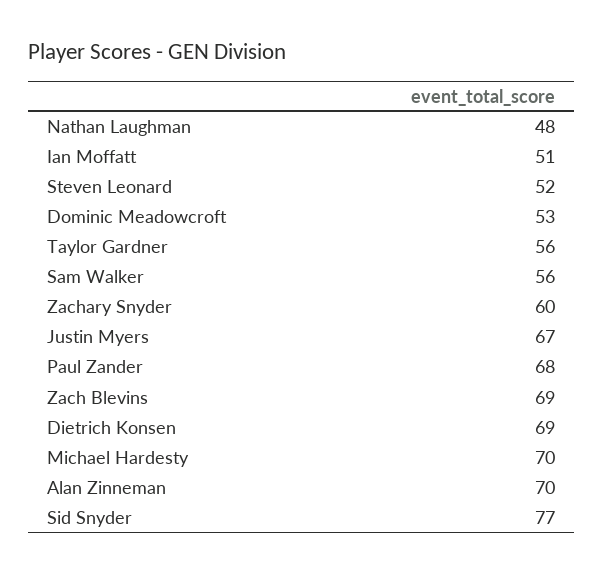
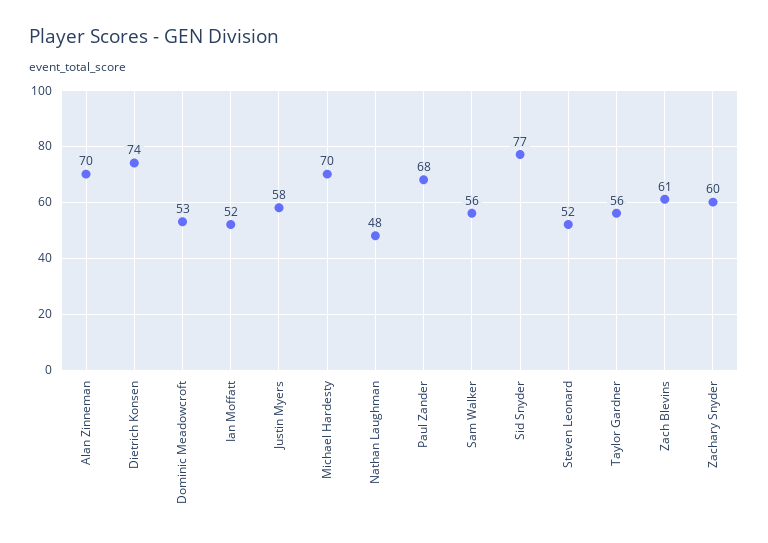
  {
    "Nathan Laughman": 48,
-   "Ian Moffatt": 51,
+   "Ian Moffatt": 52,
    "Steven Leonard": 52,
    "Dominic Meadowcroft": 53,
    "Taylor Gardner": 56,
    "Sam Walker": 56,
    "Zachary Snyder": 60,
-   "Justin Myers": 67,
+   "Justin Myers": 58,
    "Paul Zander": 68,
-   "Zach Blevins": 69,
+   "Zach Blevins": 61,
-   "Dietrich Konsen": 69,
+   "Dietrich Konsen": 74,
    "Michael Hardesty": 70,
    "Alan Zinneman": 70,
    "Sid Snyder": 77
  }

